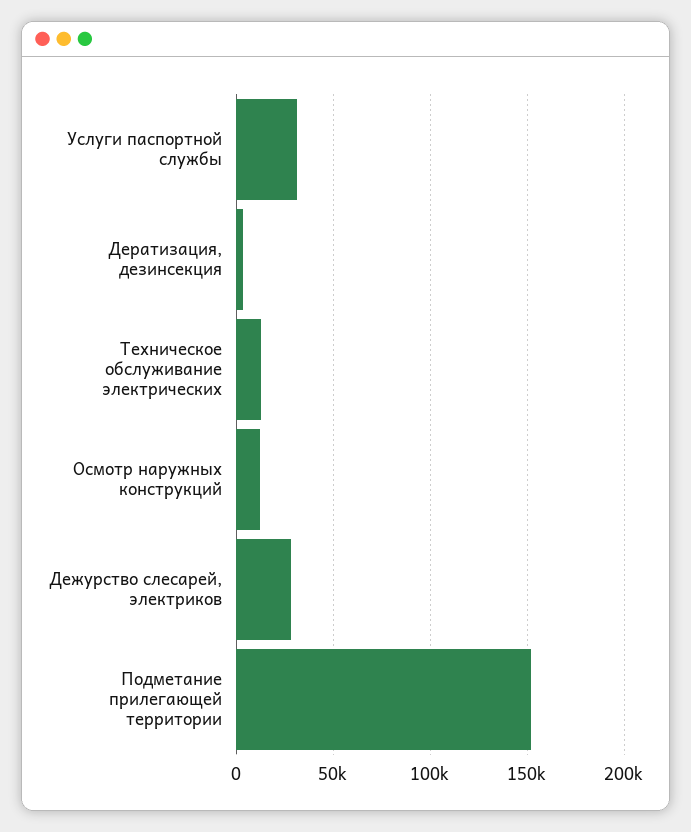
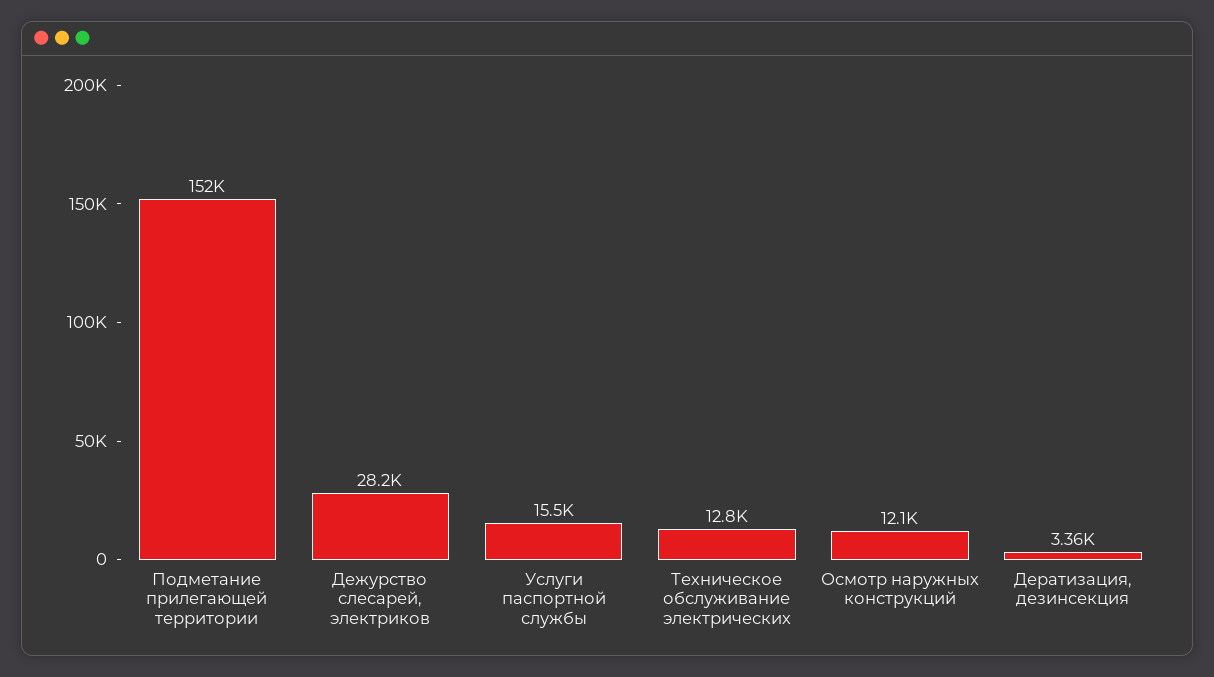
  {
-   "Услуги паспортной службы": 30000,
+   "Услуги паспортной службы": 15500,
    "Дератизация, дезинсекция": 3360,
    "Техническое обслуживание электрических": 12800,
    "Осмотр наружных конструкций": 12100,
    "Дежурство слесарей, электриков": 28200,
    "Подметание прилегающей территории": 152000
  }

